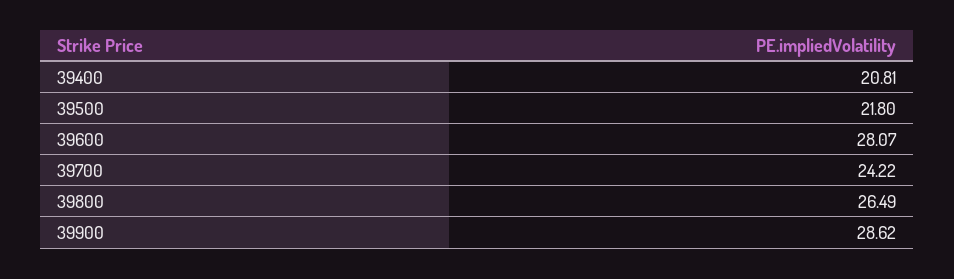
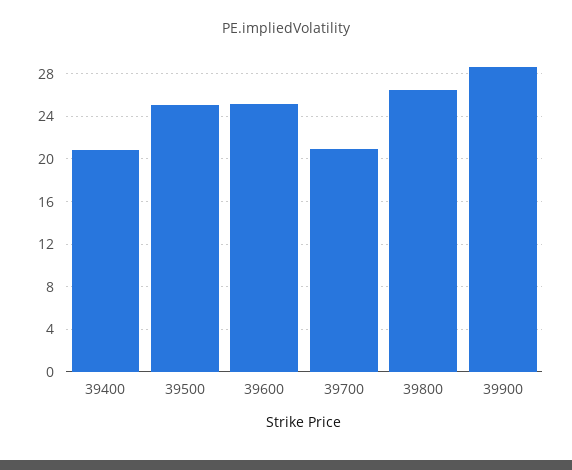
  {
    "39400": 20.81,
-   "39500": 21.8,
+   "39500": 25,
-   "39600": 28.07,
+   "39600": 25,
-   "39700": 24.22,
+   "39700": 21,
    "39800": 26.49,
    "39900": 28.62
  }

